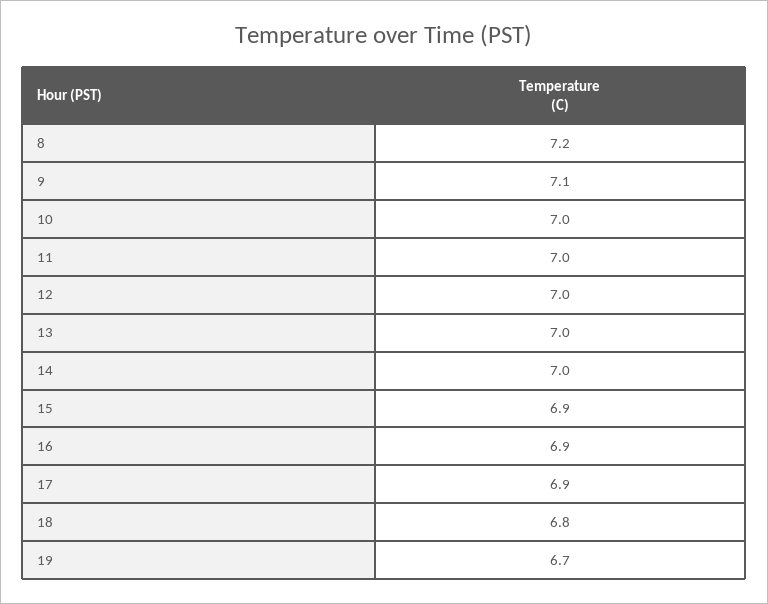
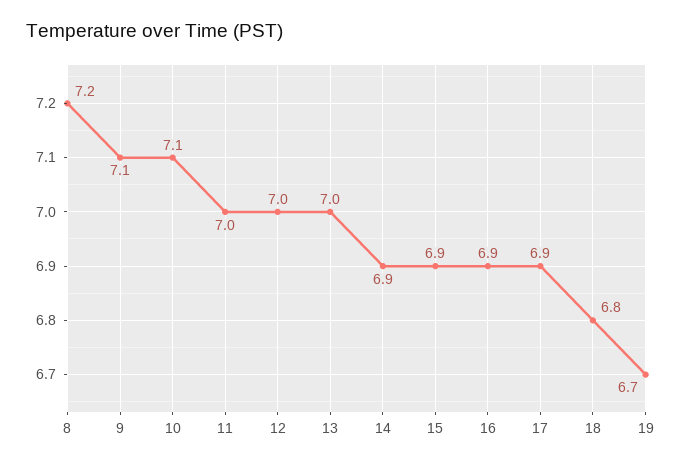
  {
    "8": 7.2,
    "9": 7.1,
-   "10": 7,
+   "10": 7.1,
    "11": 7,
    "12": 7,
    "13": 7,
-   "14": 7,
+   "14": 6.9,
    "15": 6.9,
    "16": 6.9,
    "17": 6.9,
    "18": 6.8,
    "19": 6.7
  }

